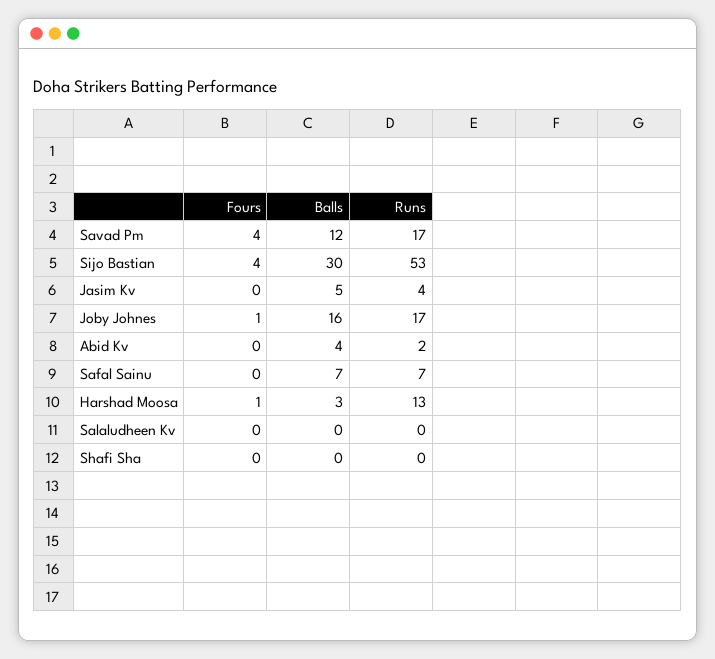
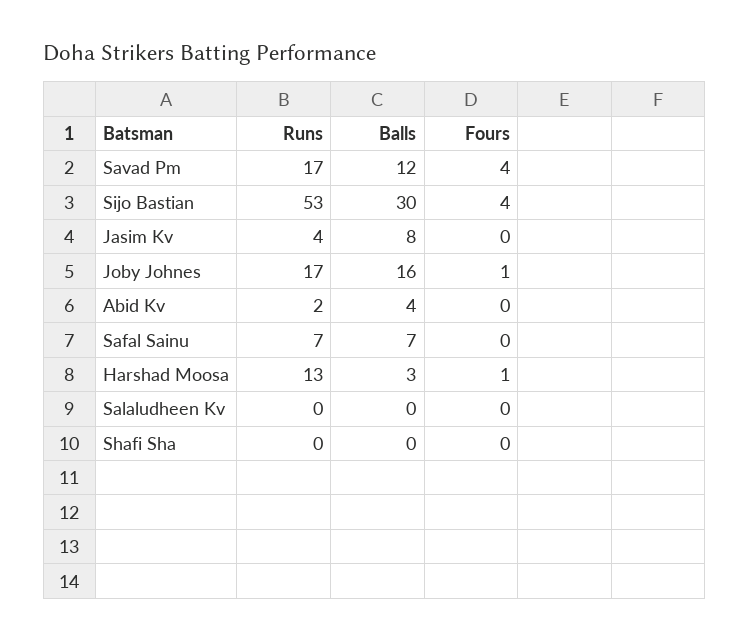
  {
    "Fours": {
      "Savad Pm": 4,
      "Sijo Bastian": 4,
      "Jasim Kv": 0,
      "Joby Johnes": 1,
      "Abid Kv": 0,
      "Safal Sainu": 0,
      "Harshad Moosa": 1,
      "Salaludheen Kv": 0,
      "Shafi Sha": 0
    },
    "Balls": {
      "Savad Pm": 12,
      "Sijo Bastian": 30,
-     "Jasim Kv": 5,
+     "Jasim Kv": 8,
      "Joby Johnes": 16,
      "Abid Kv": 4,
      "Safal Sainu": 7,
      "Harshad Moosa": 3,
      "Salaludheen Kv": 0,
      "Shafi Sha": 0
    },
    "Runs": {
      "Savad Pm": 17,
      "Sijo Bastian": 53,
      "Jasim Kv": 4,
      "Joby Johnes": 17,
      "Abid Kv": 2,
      "Safal Sainu": 7,
      "Harshad Moosa": 13,
      "Salaludheen Kv": 0,
      "Shafi Sha": 0
    }
  }

